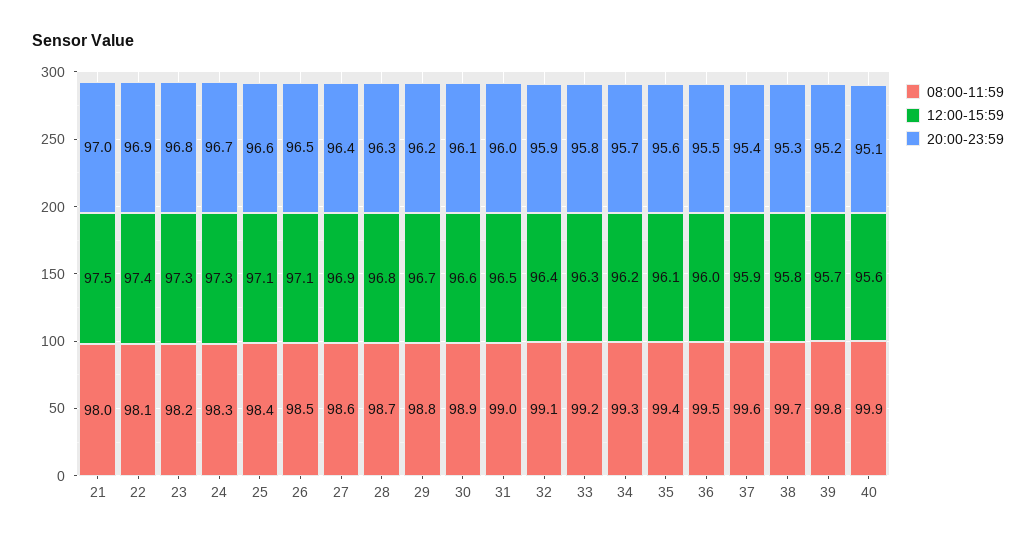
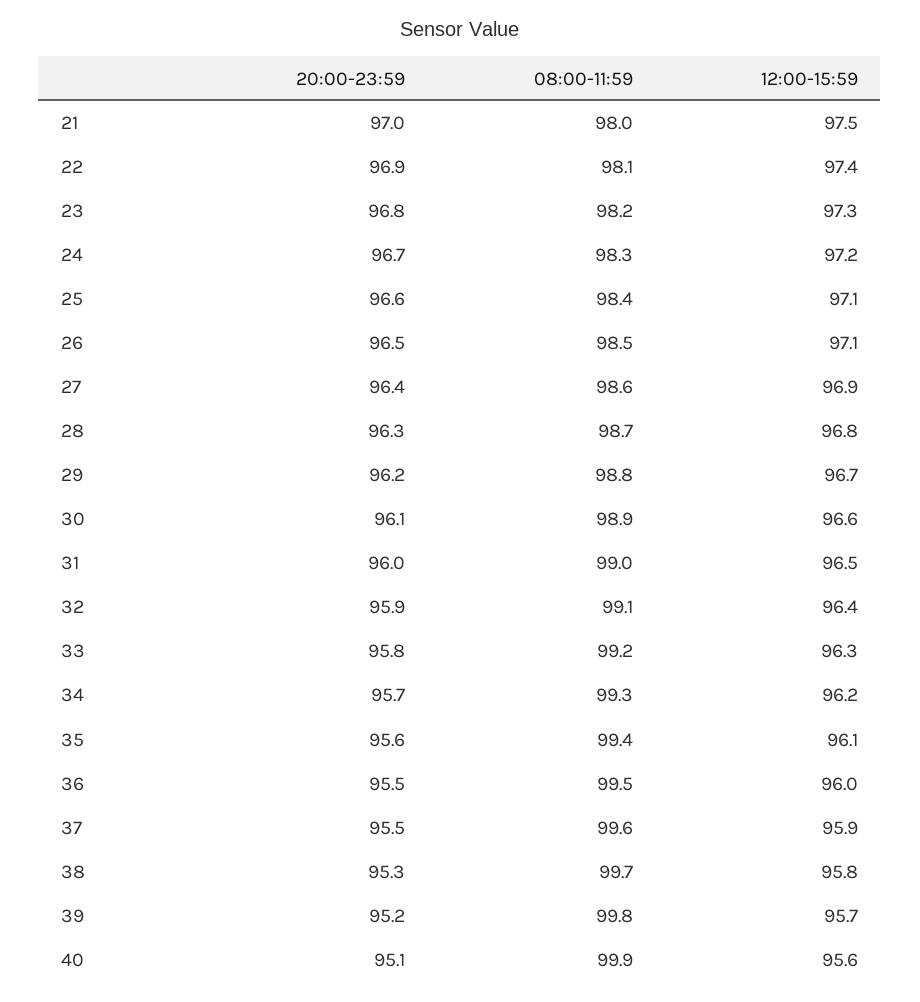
  {
    "08:00-11:59": {
      "21": 98,
      "22": 98.1,
      "23": 98.2,
      "24": 98.3,
      "25": 98.4,
      "26": 98.5,
      "27": 98.6,
      "28": 98.7,
      "29": 98.8,
      "30": 98.9,
      "31": 99,
      "32": 99.1,
      "33": 99.2,
      "34": 99.3,
      "35": 99.4,
      "36": 99.5,
      "37": 99.6,
      "38": 99.7,
      "39": 99.8,
      "40": 99.9
    },
    "12:00-15:59": {
      "21": 97.5,
      "22": 97.4,
      "23": 97.3,
-     "24": 97.3,
+     "24": 97.2,
      "25": 97.1,
      "26": 97.1,
      "27": 96.9,
      "28": 96.8,
      "29": 96.7,
      "30": 96.6,
      "31": 96.5,
      "32": 96.4,
      "33": 96.3,
      "34": 96.2,
      "35": 96.1,
      "36": 96,
      "37": 95.9,
      "38": 95.8,
      "39": 95.7,
      "40": 95.6
    },
    "20:00-23:59": {
      "21": 97,
      "22": 96.9,
      "23": 96.8,
      "24": 96.7,
      "25": 96.6,
      "26": 96.5,
      "27": 96.4,
      "28": 96.3,
      "29": 96.2,
      "30": 96.1,
      "31": 96,
      "32": 95.9,
      "33": 95.8,
      "34": 95.7,
      "35": 95.6,
      "36": 95.5,
-     "37": 95.4,
+     "37": 95.5,
      "38": 95.3,
      "39": 95.2,
      "40": 95.1
    }
  }

